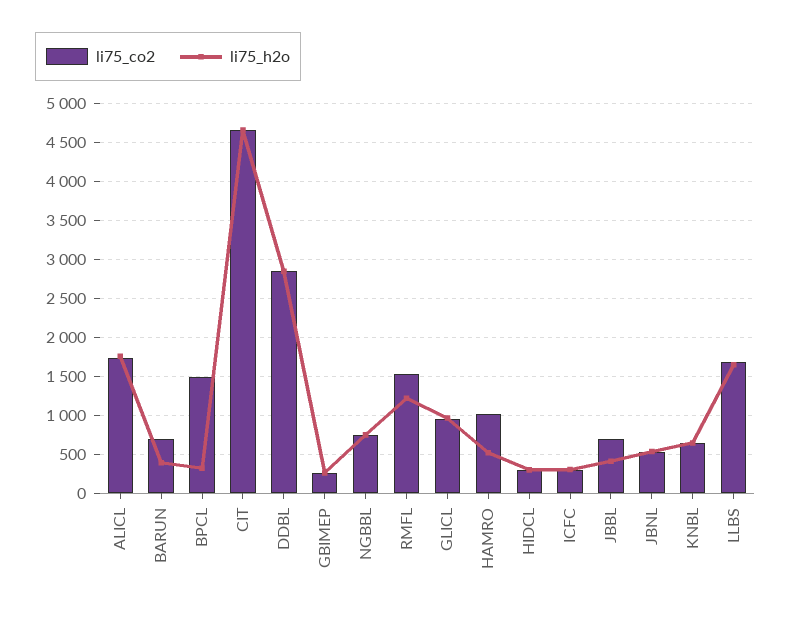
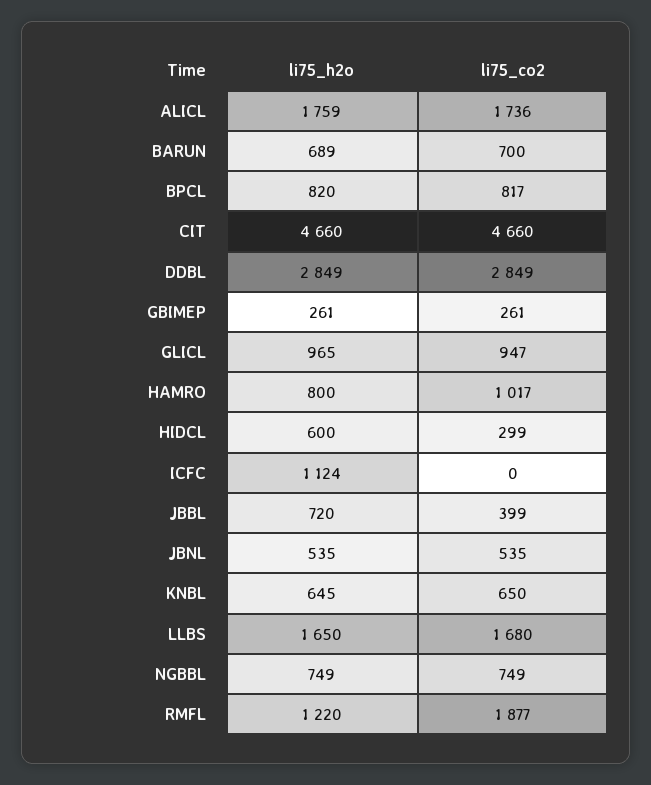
  {
    "li75_co2": {
      "ALICL": 1736,
      "BARUN": 700,
-     "BPCL": 1500,
+     "BPCL": 817,
      "CIT": 4660,
      "DDBL": 2849,
      "GBIMEP": 261,
      "NGBBL": 749,
-     "RMFL": 1500,
+     "RMFL": 1877,
      "GLICL": 947,
      "HAMRO": 1017,
      "HIDCL": 299,
-     "ICFC": 300,
+     "ICFC": 0,
-     "JBBL": 700,
+     "JBBL": 399,
      "JBNL": 535,
      "KNBL": 650,
      "LLBS": 1680
    },
    "li75_h2o": {
      "ALICL": 1759,
-     "BARUN": 400,
+     "BARUN": 689,
-     "BPCL": 300,
+     "BPCL": 820,
      "CIT": 4660,
      "DDBL": 2849,
      "GBIMEP": 261,
      "NGBBL": 749,
      "RMFL": 1220,
      "GLICL": 965,
-     "HAMRO": 500,
+     "HAMRO": 800,
-     "HIDCL": 300,
+     "HIDCL": 600,
-     "ICFC": 300,
+     "ICFC": 1124,
-     "JBBL": 400,
+     "JBBL": 720,
      "JBNL": 535,
      "KNBL": 645,
      "LLBS": 1650
    }
  }

